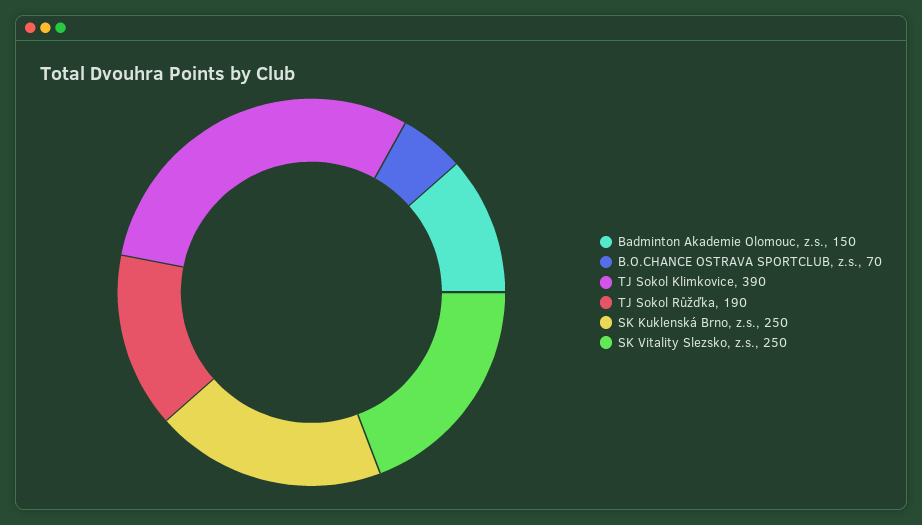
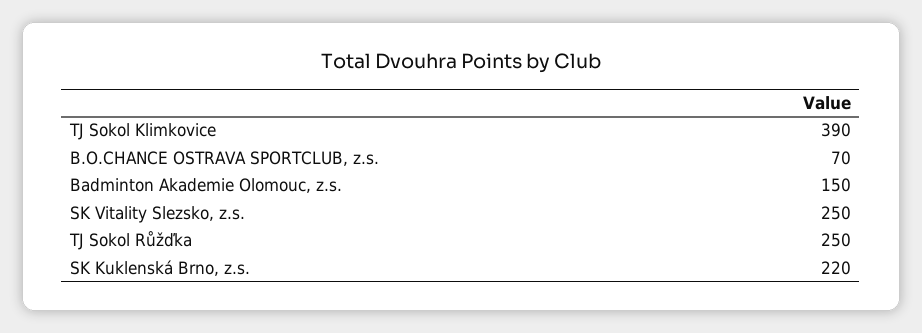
  {
    "Badminton Akademie Olomouc, z.s.": 150,
    "B.O.CHANCE OSTRAVA SPORTCLUB, z.s.": 70,
    "TJ Sokol Klimkovice": 390,
-   "TJ Sokol Růžďka": 190,
+   "TJ Sokol Růžďka": 250,
-   "SK Kuklenská Brno, z.s.": 250,
+   "SK Kuklenská Brno, z.s.": 220,
    "SK Vitality Slezsko, z.s.": 250
  }

